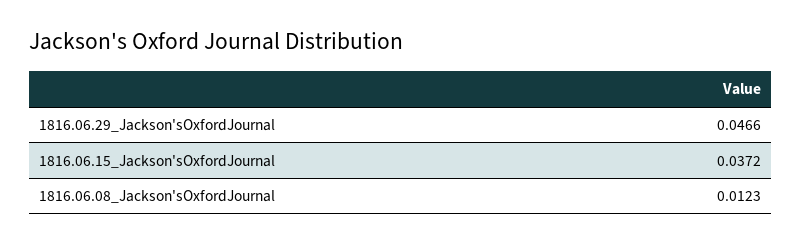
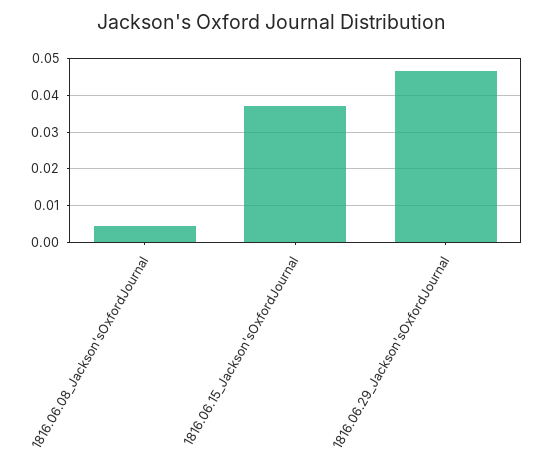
  {
    "1816.06.29_Jackson'sOxfordJournal": 0.0466,
    "1816.06.15_Jackson'sOxfordJournal": 0.0372,
-   "1816.06.08_Jackson'sOxfordJournal": 0.0123
+   "1816.06.08_Jackson'sOxfordJournal": 0.004
  }

